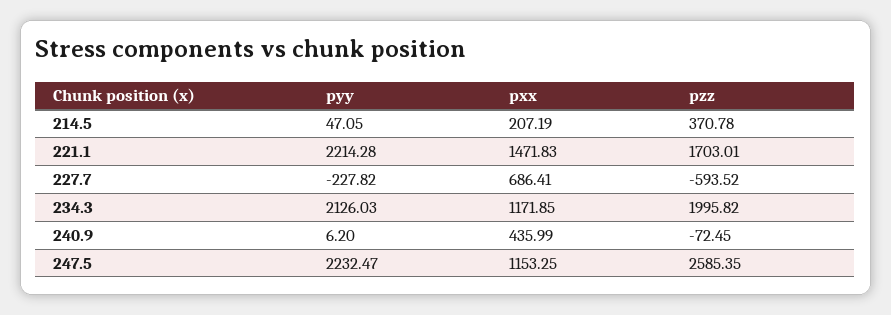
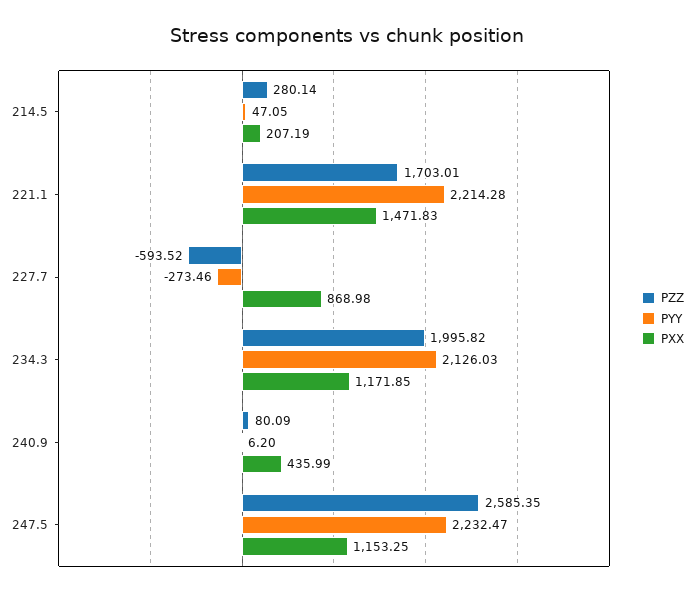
  {
    "pyy": {
      "214.5": 47.05,
      "221.1": 2214.28,
-     "227.7": -227.82,
+     "227.7": -273.46,
      "234.3": 2126.03,
      "240.9": 6.2,
      "247.5": 2232.47
    },
    "pxx": {
      "214.5": 207.19,
      "221.1": 1471.83,
-     "227.7": 686.41,
+     "227.7": 868.98,
      "234.3": 1171.85,
      "240.9": 435.99,
      "247.5": 1153.25
    },
    "pzz": {
-     "214.5": 370.78,
+     "214.5": 280.14,
      "221.1": 1703.01,
      "227.7": -593.52,
      "234.3": 1995.82,
-     "240.9": -72.45,
+     "240.9": 80.09,
      "247.5": 2585.35
    }
  }

